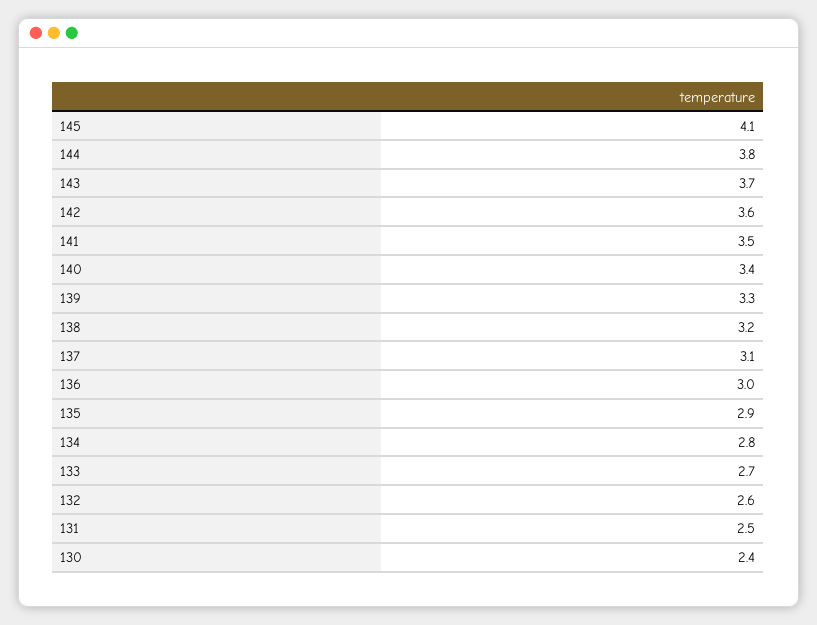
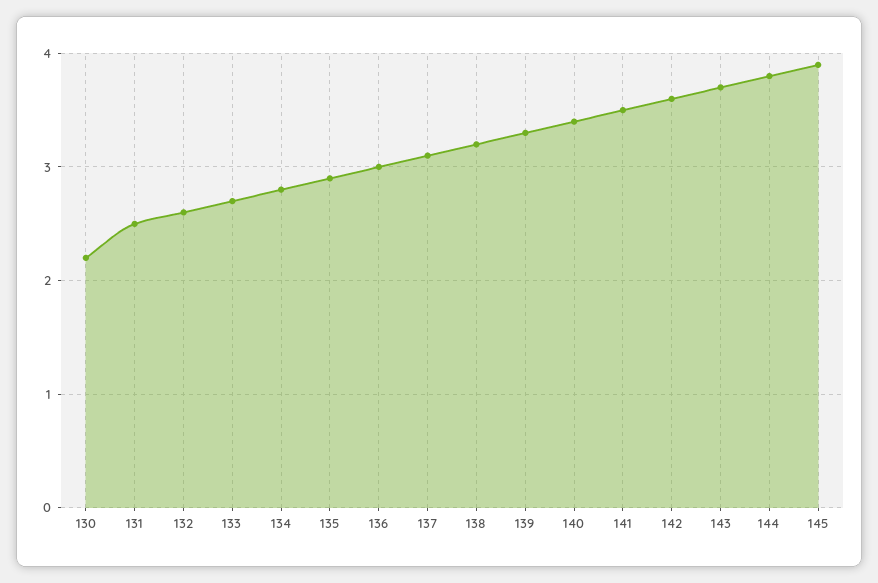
  {
-   "145": 4.1,
+   "145": 3.9,
    "144": 3.8,
    "143": 3.7,
    "142": 3.6,
    "141": 3.5,
    "140": 3.4,
    "139": 3.3,
    "138": 3.2,
    "137": 3.1,
    "136": 3,
    "135": 2.9,
    "134": 2.8,
    "133": 2.7,
    "132": 2.6,
    "131": 2.5,
-   "130": 2.4
+   "130": 2.2
  }

